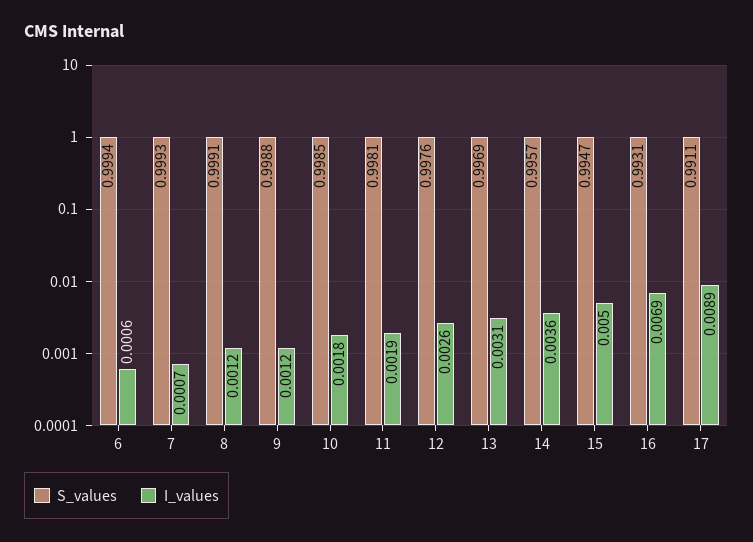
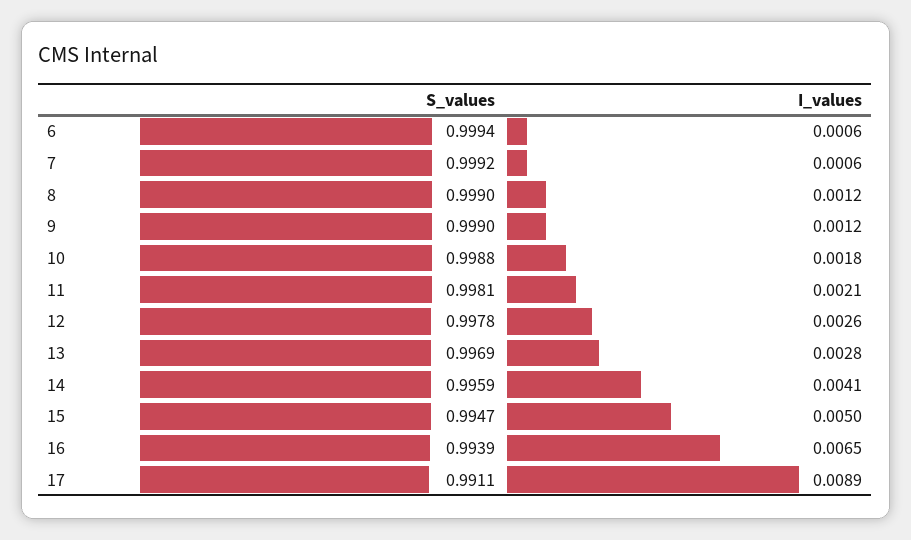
  {
    "S_values": {
      "6": 0.9994,
-     "7": 0.9993,
+     "7": 0.9992,
-     "8": 0.9991,
+     "8": 0.999,
-     "9": 0.9988,
+     "9": 0.999,
-     "10": 0.9985,
+     "10": 0.9988,
      "11": 0.9981,
-     "12": 0.9976,
+     "12": 0.9978,
      "13": 0.9969,
-     "14": 0.9957,
+     "14": 0.9959,
      "15": 0.9947,
-     "16": 0.9931,
+     "16": 0.9939,
      "17": 0.9911
    },
    "I_values": {
      "6": 0.0006,
-     "7": 0.0007,
+     "7": 0.0006,
      "8": 0.0012,
      "9": 0.0012,
      "10": 0.0018,
-     "11": 0.0019,
+     "11": 0.0021,
      "12": 0.0026,
-     "13": 0.0031,
+     "13": 0.0028,
-     "14": 0.0036,
+     "14": 0.0041,
      "15": 0.005,
-     "16": 0.0069,
+     "16": 0.0065,
      "17": 0.0089
    }
  }

